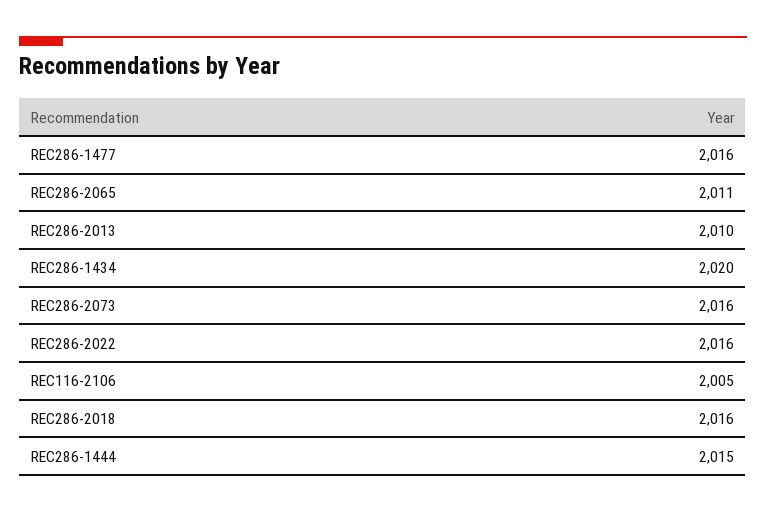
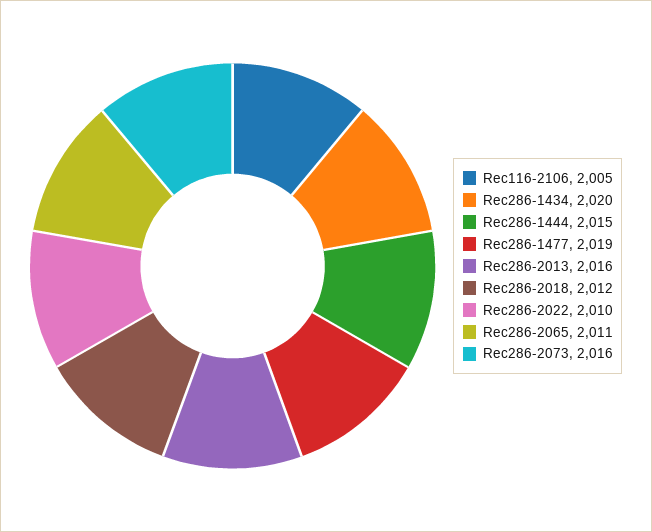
  {
-   "REC286-1477": 2016,
+   "REC286-1477": 2019,
    "REC286-2065": 2011,
-   "REC286-2013": 2010,
+   "REC286-2013": 2016,
    "REC286-1434": 2020,
    "REC286-2073": 2016,
-   "REC286-2022": 2016,
+   "REC286-2022": 2010,
    "REC116-2106": 2005,
-   "REC286-2018": 2016,
+   "REC286-2018": 2012,
    "REC286-1444": 2015
  }

